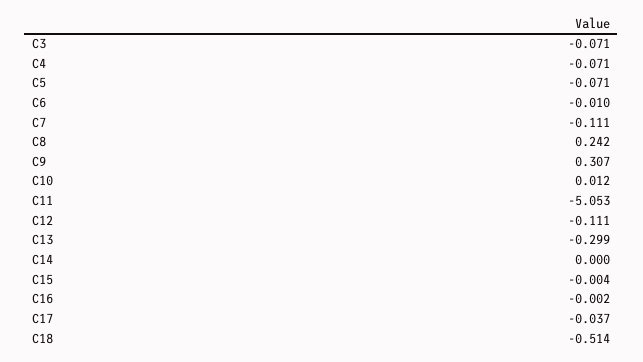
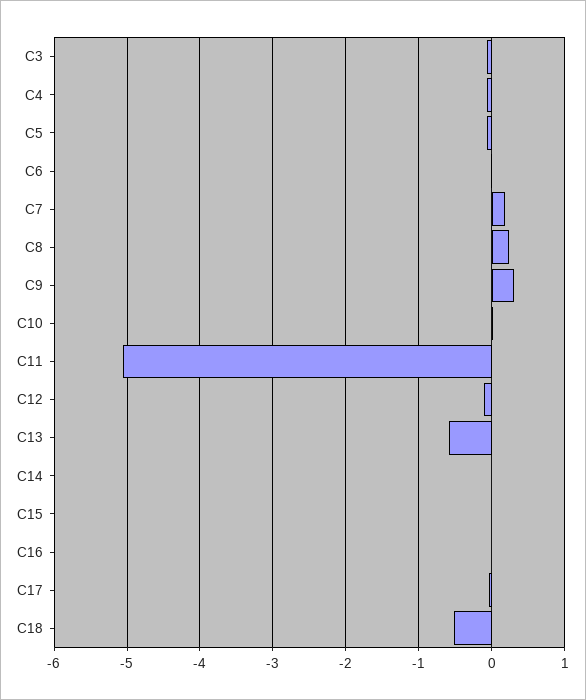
  {
    "C3": -0.071,
    "C4": -0.071,
    "C5": -0.071,
    "C6": -0.01,
-   "C7": -0.111,
+   "C7": 0.2,
    "C8": 0.242,
    "C9": 0.307,
    "C10": 0.012,
    "C11": -5.053,
    "C12": -0.111,
-   "C13": -0.299,
+   "C13": -0.6,
    "C14": 0,
    "C15": -0.004,
    "C16": -0.002,
    "C17": -0.037,
    "C18": -0.514
  }

